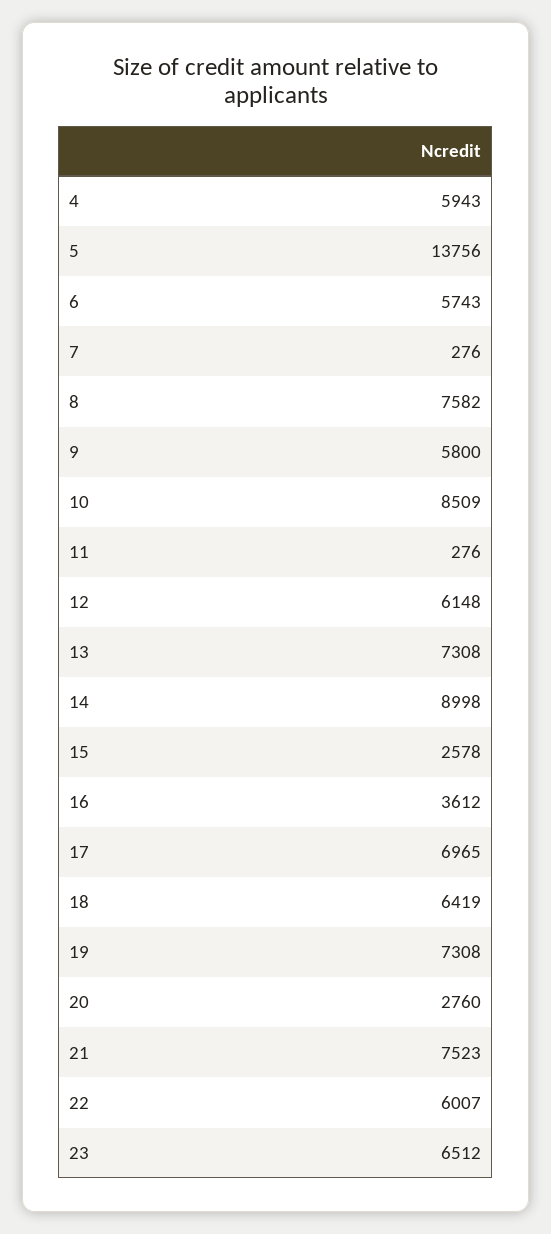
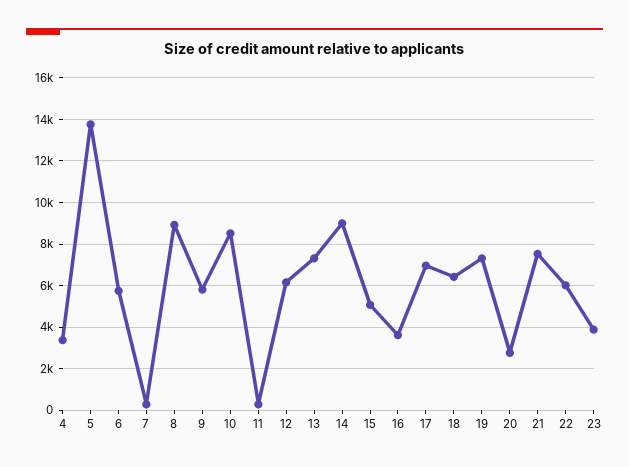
  {
-   "4": 5943,
+   "4": 3500,
    "5": 13756,
    "6": 5743,
    "7": 276,
-   "8": 7582,
+   "8": 9000,
    "9": 5800,
    "10": 8509,
    "11": 276,
    "12": 6148,
    "13": 7308,
    "14": 8998,
-   "15": 2578,
+   "15": 5000,
    "16": 3612,
    "17": 6965,
    "18": 6419,
    "19": 7308,
    "20": 2760,
    "21": 7523,
    "22": 6007,
-   "23": 6512
+   "23": 4000
  }

